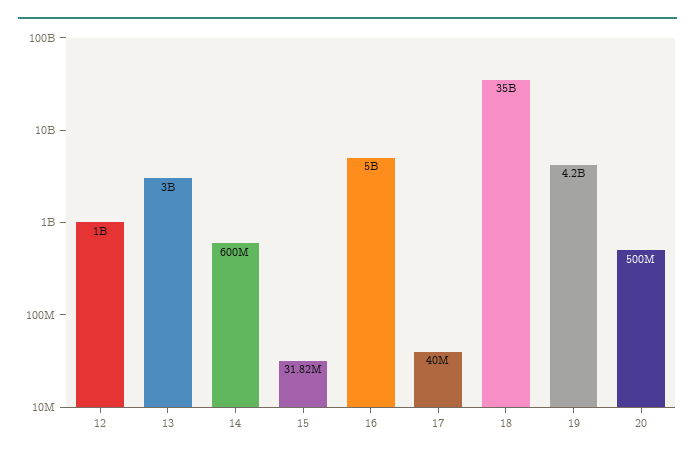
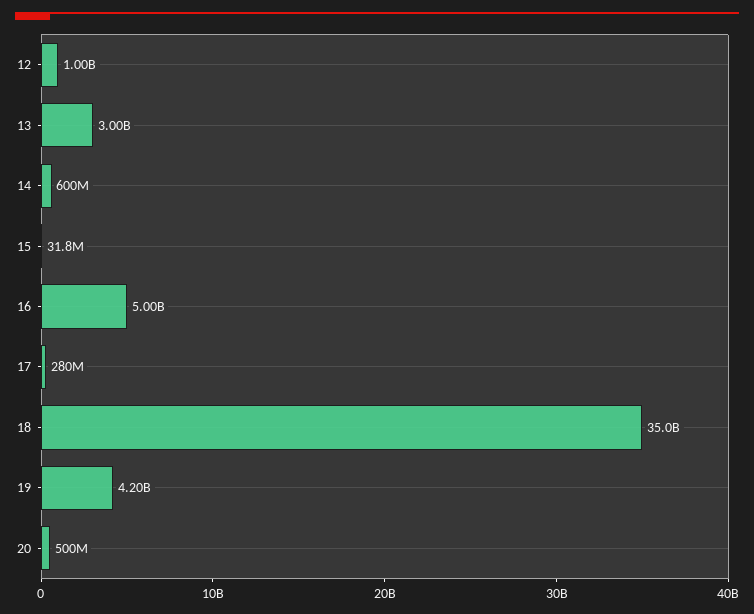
  {
    "12": 1000000000,
    "13": 3000000000,
    "14": 600000000,
    "15": 31820000,
    "16": 5000000000,
-   "17": 40000000,
+   "17": 280000000,
    "18": 35000000000,
    "19": 4200000000,
    "20": 500000000
  }

